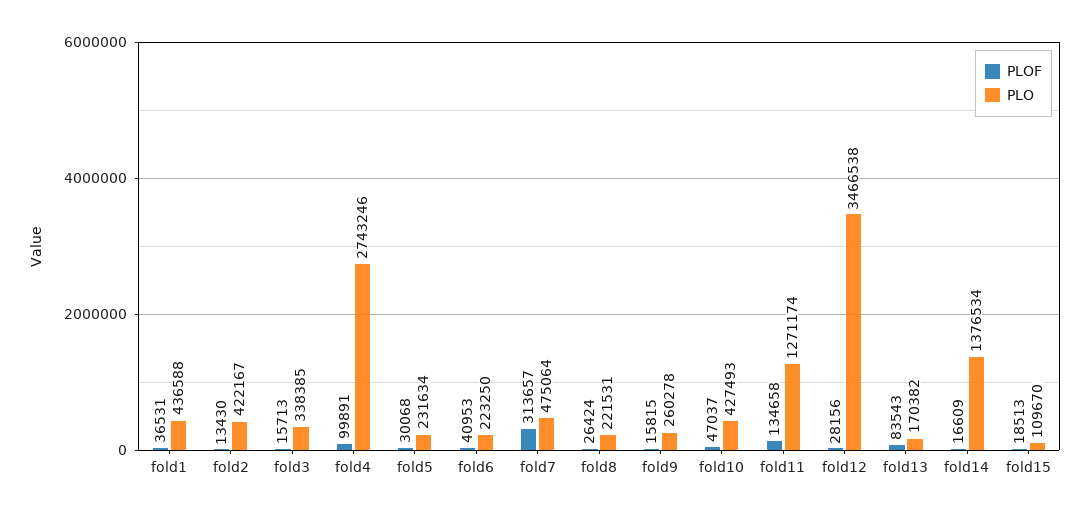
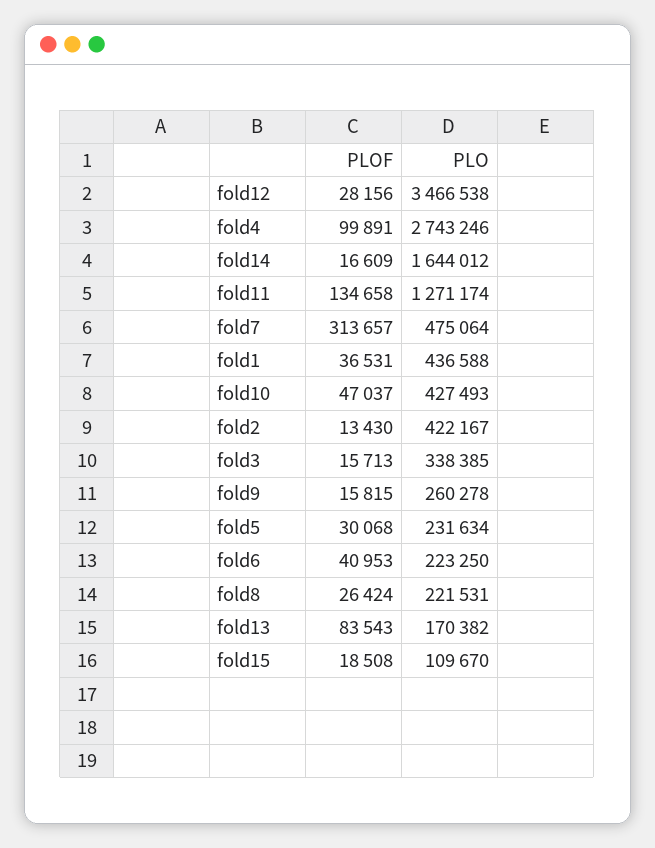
  {
    "PLOF": {
      "fold1": 36531,
      "fold2": 13430,
      "fold3": 15713,
      "fold4": 99891,
      "fold5": 30068,
      "fold6": 40953,
      "fold7": 313657,
      "fold8": 26424,
      "fold9": 15815,
      "fold10": 47037,
      "fold11": 134658,
      "fold12": 28156,
      "fold13": 83543,
      "fold14": 16609,
-     "fold15": 18513
+     "fold15": 18508
    },
    "PLO": {
      "fold1": 436588,
      "fold2": 422167,
      "fold3": 338385,
      "fold4": 2743246,
      "fold5": 231634,
      "fold6": 223250,
      "fold7": 475064,
      "fold8": 221531,
      "fold9": 260278,
      "fold10": 427493,
      "fold11": 1271174,
      "fold12": 3466538,
      "fold13": 170382,
-     "fold14": 1376534,
+     "fold14": 1644012,
      "fold15": 109670
    }
  }

